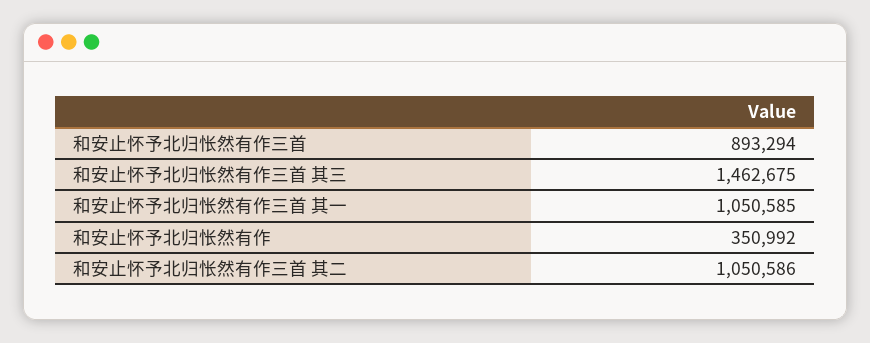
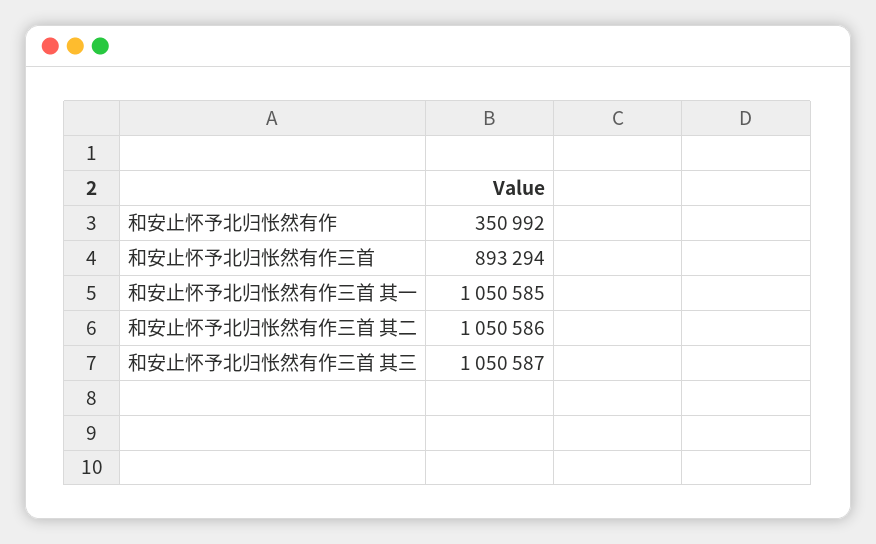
  {
    "和安止怀予北归怅然有作三首": 893294,
-   "和安止怀予北归怅然有作三首 其三": 1462675,
+   "和安止怀予北归怅然有作三首 其三": 1050587,
    "和安止怀予北归怅然有作三首 其一": 1050585,
    "和安止怀予北归怅然有作": 350992,
    "和安止怀予北归怅然有作三首 其二": 1050586
  }

